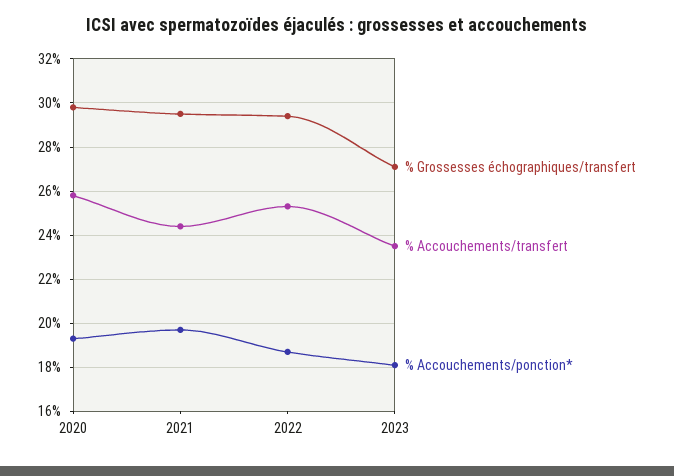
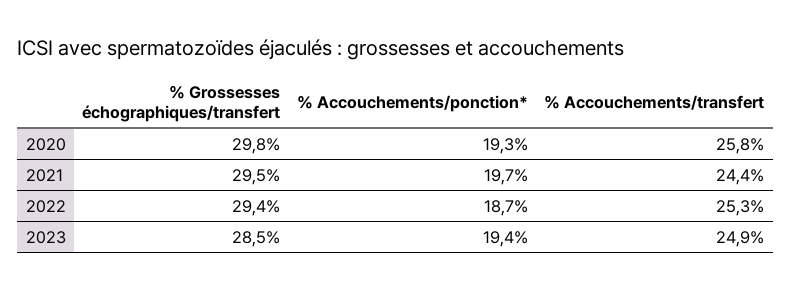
  {
    "% Grossesses échographiques/transfert": {
      "2020": 29.8,
      "2021": 29.5,
      "2022": 29.4,
-     "2023": 27
+     "2023": 28.5
    },
    "% Accouchements/transfert": {
      "2020": 25.8,
      "2021": 24.4,
      "2022": 25.3,
-     "2023": 23.5
+     "2023": 24.9
    },
    "% Accouchements/ponction*": {
      "2020": 19.3,
      "2021": 19.7,
      "2022": 18.7,
-     "2023": 18
+     "2023": 19.4
    }
  }

